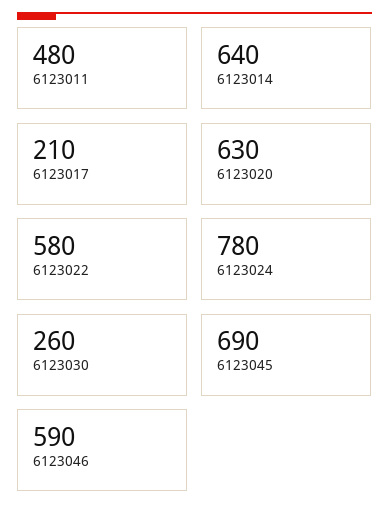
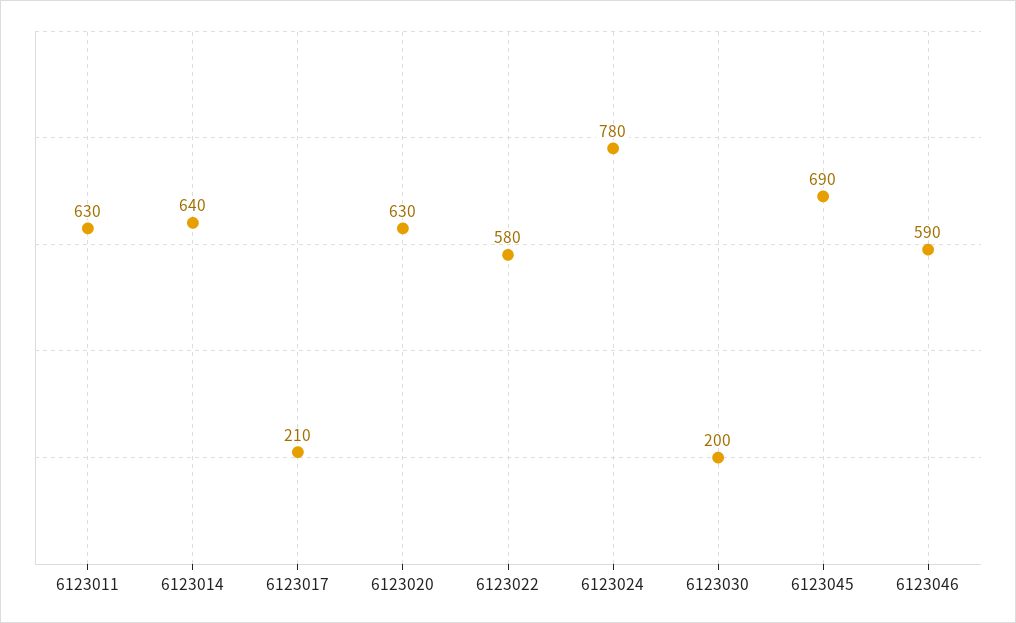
  {
-   "6123011": 480,
+   "6123011": 630,
    "6123014": 640,
    "6123017": 210,
    "6123020": 630,
    "6123022": 580,
    "6123024": 780,
-   "6123030": 260,
+   "6123030": 200,
    "6123045": 690,
    "6123046": 590
  }

